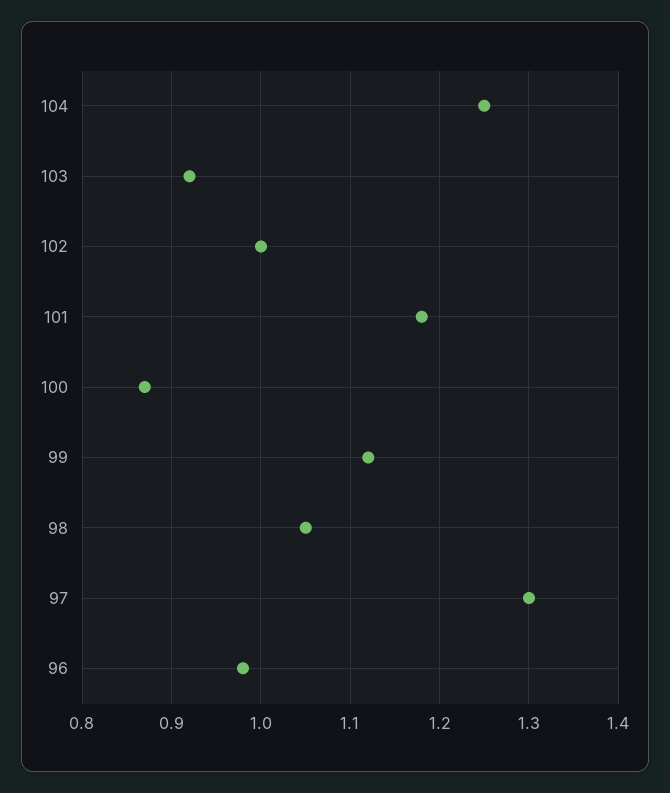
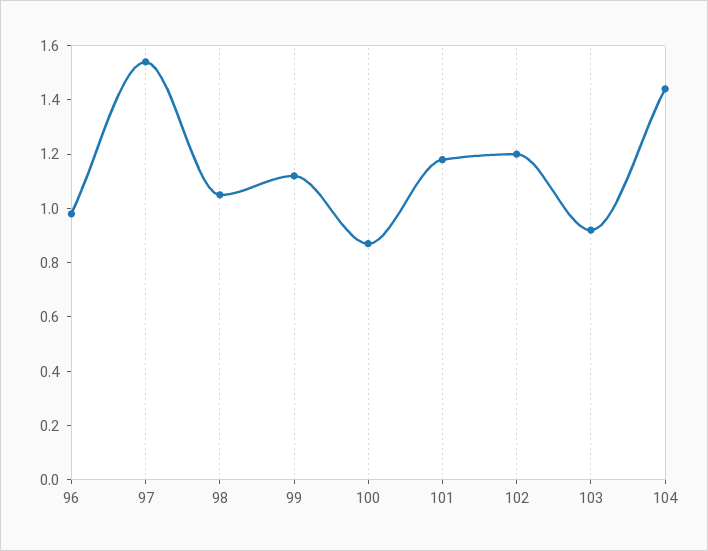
  {
-   "104": 1.25,
+   "104": 1.45,
    "103": 0.92,
-   "102": 1,
+   "102": 1.2,
    "101": 1.18,
    "100": 0.87,
    "99": 1.12,
    "98": 1.05,
-   "97": 1.3,
+   "97": 1.55,
    "96": 0.98
  }

